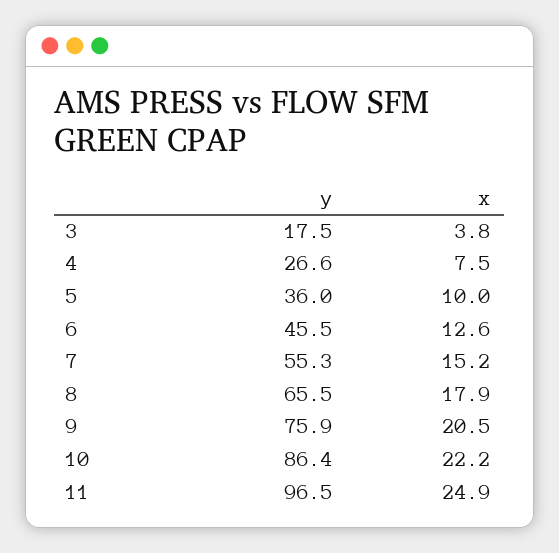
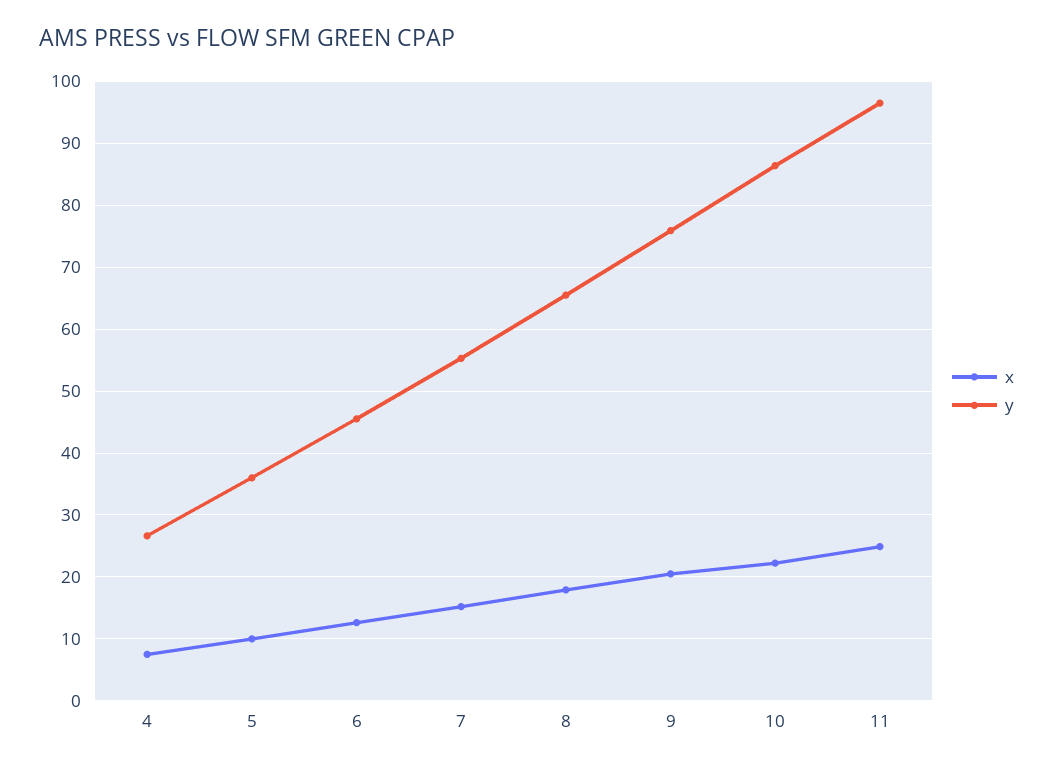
  {
    "y": {
-     "3": 17.5,
      "4": 26.6,
      "5": 36,
      "6": 45.5,
      "7": 55.3,
      "8": 65.5,
      "9": 75.9,
      "10": 86.4,
      "11": 96.5
    },
    "x": {
-     "3": 3.8,
      "4": 7.5,
      "5": 10,
      "6": 12.6,
      "7": 15.2,
      "8": 17.9,
      "9": 20.5,
      "10": 22.2,
      "11": 24.9
    }
  }

